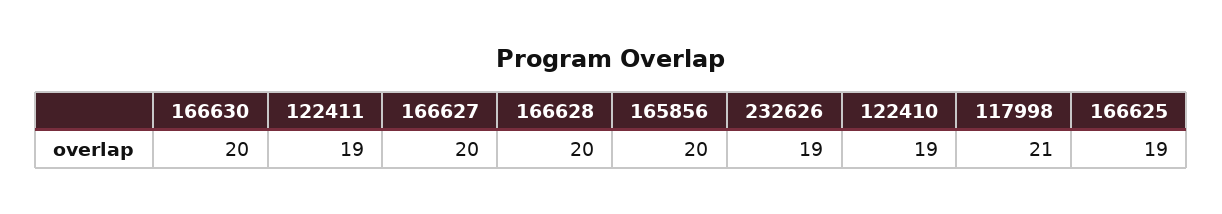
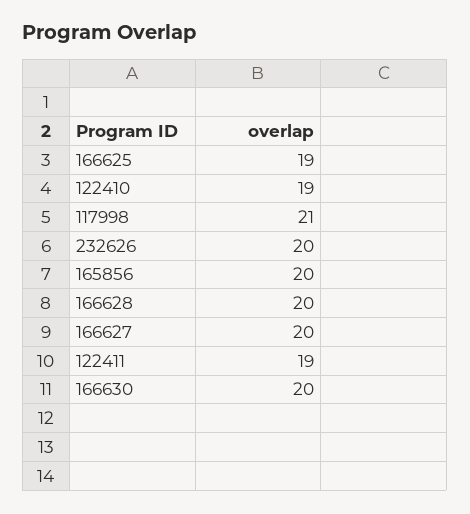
  {
    "166630": 20,
    "122411": 19,
    "166627": 20,
    "166628": 20,
    "165856": 20,
-   "232626": 19,
+   "232626": 20,
    "122410": 19,
    "117998": 21,
    "166625": 19
  }

